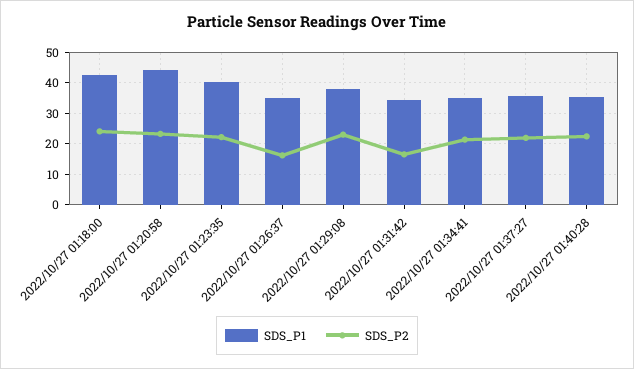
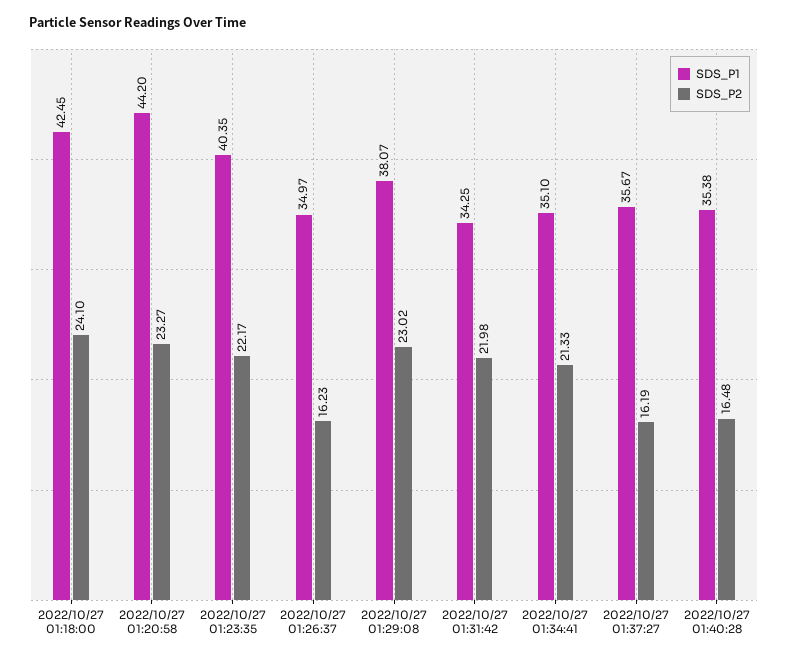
  {
    "SDS_P1": {
      "2022/10/27 01:18:00": 42.45,
      "2022/10/27 01:20:58": 44.2,
      "2022/10/27 01:23:35": 40.35,
      "2022/10/27 01:26:37": 34.97,
      "2022/10/27 01:29:08": 38.07,
      "2022/10/27 01:31:42": 34.25,
      "2022/10/27 01:34:41": 35.1,
      "2022/10/27 01:37:27": 35.67,
      "2022/10/27 01:40:28": 35.38
    },
    "SDS_P2": {
      "2022/10/27 01:18:00": 24.1,
      "2022/10/27 01:20:58": 23.27,
      "2022/10/27 01:23:35": 22.17,
      "2022/10/27 01:26:37": 16.23,
      "2022/10/27 01:29:08": 23.02,
-     "2022/10/27 01:31:42": 16,
+     "2022/10/27 01:31:42": 21.98,
      "2022/10/27 01:34:41": 21.33,
-     "2022/10/27 01:37:27": 22,
+     "2022/10/27 01:37:27": 16.19,
-     "2022/10/27 01:40:28": 22
+     "2022/10/27 01:40:28": 16.48
    }
  }

